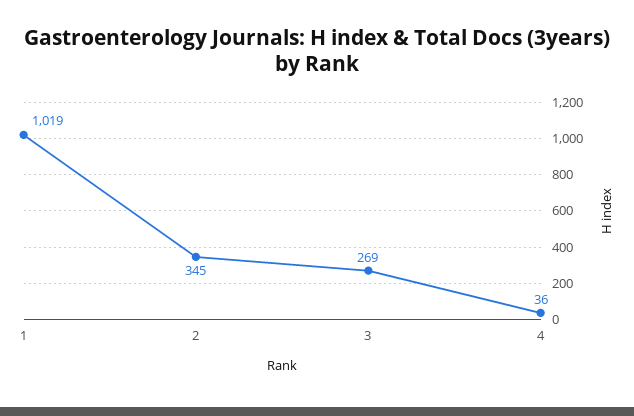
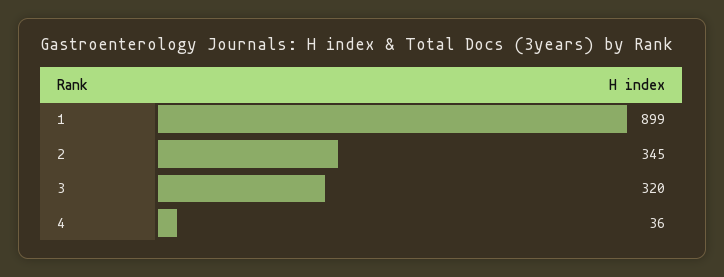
  {
-   "1": 1019,
+   "1": 899,
    "2": 345,
-   "3": 269,
+   "3": 320,
    "4": 36
  }

